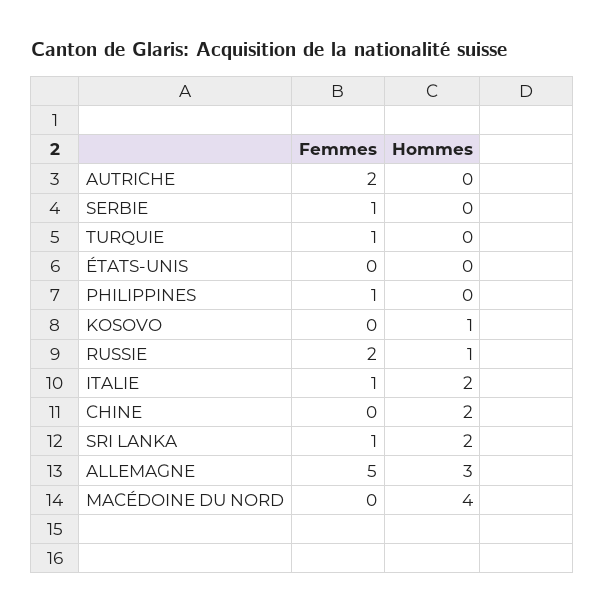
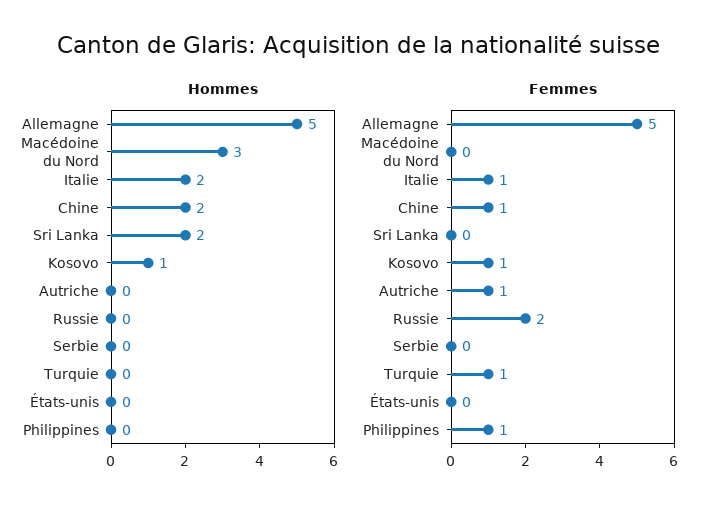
  {
    "Femmes": {
-     "AUTRICHE": 2,
+     "AUTRICHE": 1,
-     "SERBIE": 1,
+     "SERBIE": 0,
      "TURQUIE": 1,
      "ÉTATS-UNIS": 0,
      "PHILIPPINES": 1,
-     "KOSOVO": 0,
+     "KOSOVO": 1,
      "RUSSIE": 2,
      "ITALIE": 1,
-     "CHINE": 0,
+     "CHINE": 1,
-     "SRI LANKA": 1,
+     "SRI LANKA": 0,
      "ALLEMAGNE": 5,
      "MACÉDOINE DU NORD": 0
    },
    "Hommes": {
      "AUTRICHE": 0,
      "SERBIE": 0,
      "TURQUIE": 0,
      "ÉTATS-UNIS": 0,
      "PHILIPPINES": 0,
      "KOSOVO": 1,
-     "RUSSIE": 1,
+     "RUSSIE": 0,
      "ITALIE": 2,
      "CHINE": 2,
      "SRI LANKA": 2,
-     "ALLEMAGNE": 3,
+     "ALLEMAGNE": 5,
-     "MACÉDOINE DU NORD": 4
+     "MACÉDOINE DU NORD": 3
    }
  }

